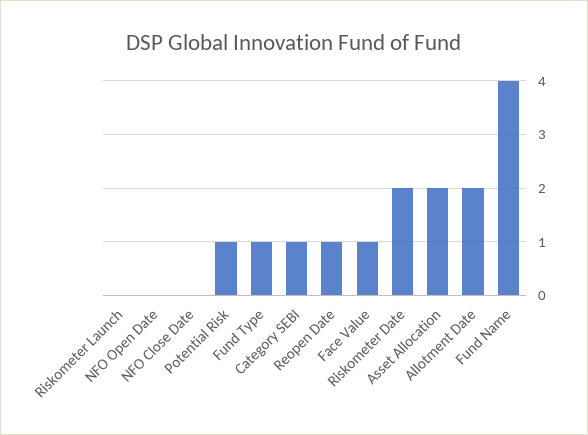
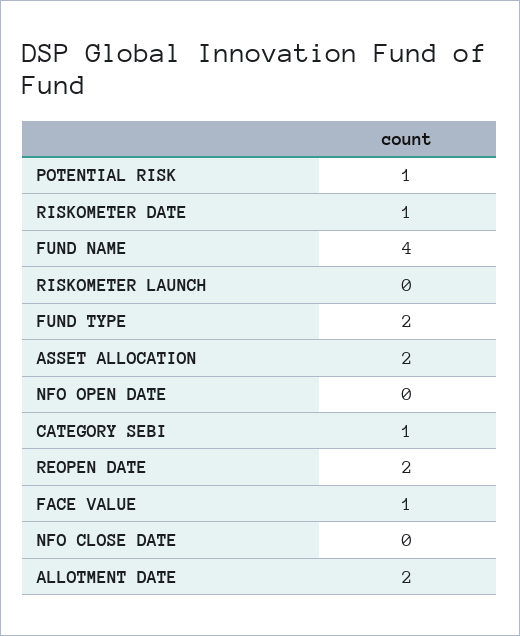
  {
    "Riskometer Launch": 0,
    "NFO Open Date": 0,
    "NFO Close Date": 0,
    "Potential Risk": 1,
-   "Fund Type": 1,
+   "Fund Type": 2,
    "Category SEBI": 1,
-   "Reopen Date": 1,
+   "Reopen Date": 2,
    "Face Value": 1,
-   "Riskometer Date": 2,
+   "Riskometer Date": 1,
    "Asset Allocation": 2,
    "Allotment Date": 2,
    "Fund Name": 4
  }

